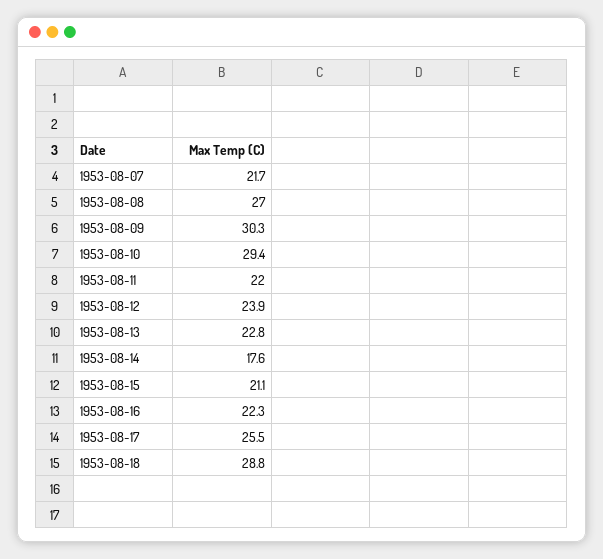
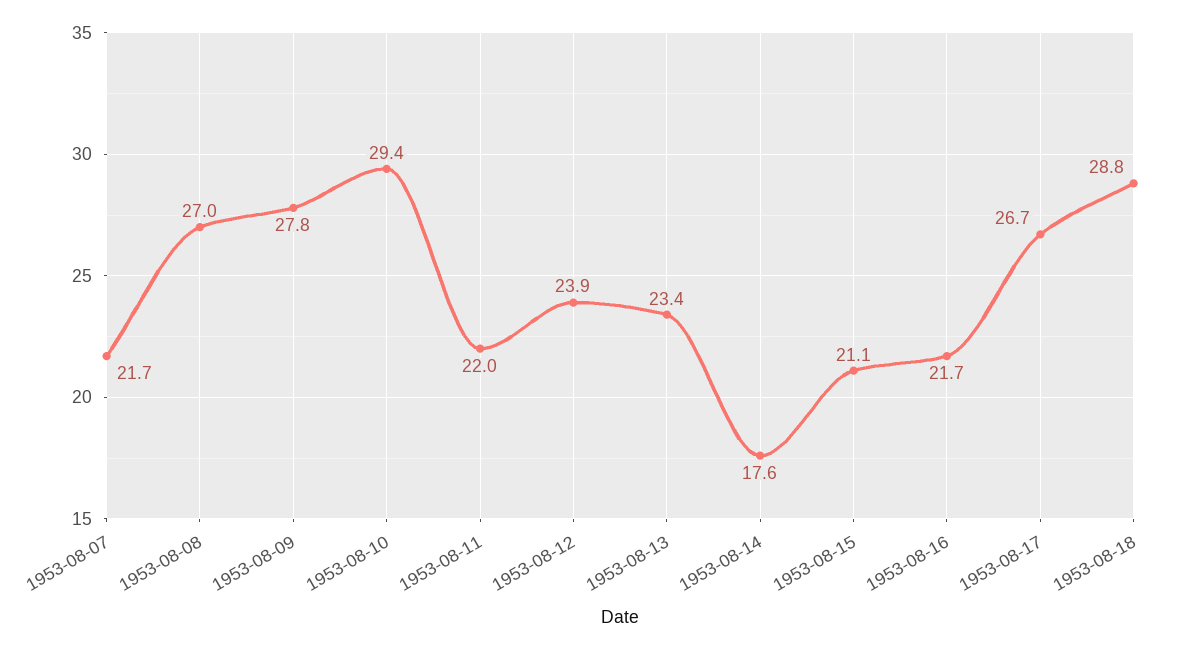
  {
    "1953-08-07": 21.7,
    "1953-08-08": 27,
-   "1953-08-09": 30.3,
+   "1953-08-09": 27.8,
    "1953-08-10": 29.4,
    "1953-08-11": 22,
    "1953-08-12": 23.9,
-   "1953-08-13": 22.8,
+   "1953-08-13": 23.4,
    "1953-08-14": 17.6,
    "1953-08-15": 21.1,
-   "1953-08-16": 22.3,
+   "1953-08-16": 21.7,
-   "1953-08-17": 25.5,
+   "1953-08-17": 26.7,
    "1953-08-18": 28.8
  }

